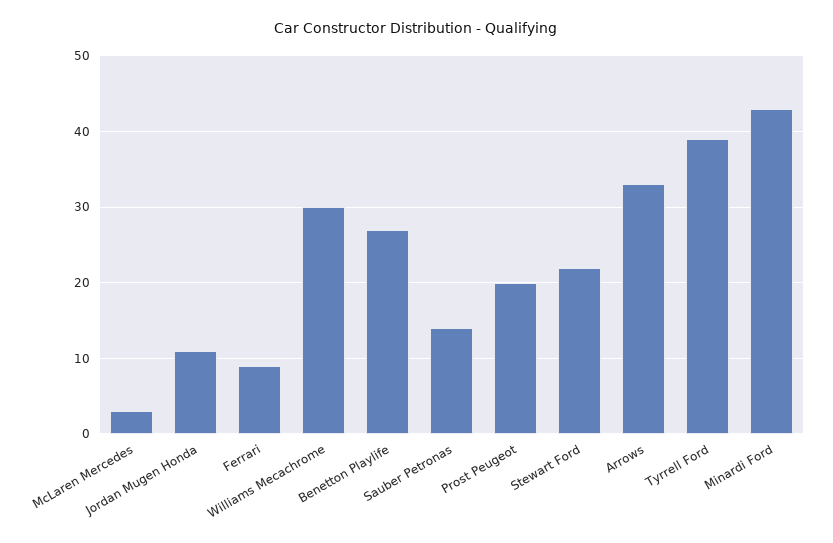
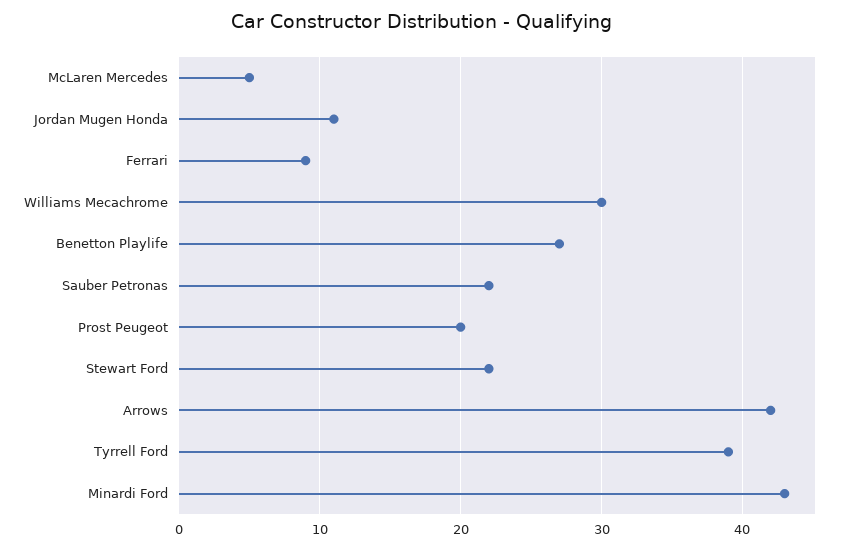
  {
-   "McLaren Mercedes": 3,
+   "McLaren Mercedes": 5,
    "Jordan Mugen Honda": 11,
    "Ferrari": 9,
    "Williams Mecachrome": 30,
    "Benetton Playlife": 27,
-   "Sauber Petronas": 14,
+   "Sauber Petronas": 22,
    "Prost Peugeot": 20,
    "Stewart Ford": 22,
-   "Arrows": 33,
+   "Arrows": 42,
    "Tyrrell Ford": 39,
    "Minardi Ford": 43
  }

